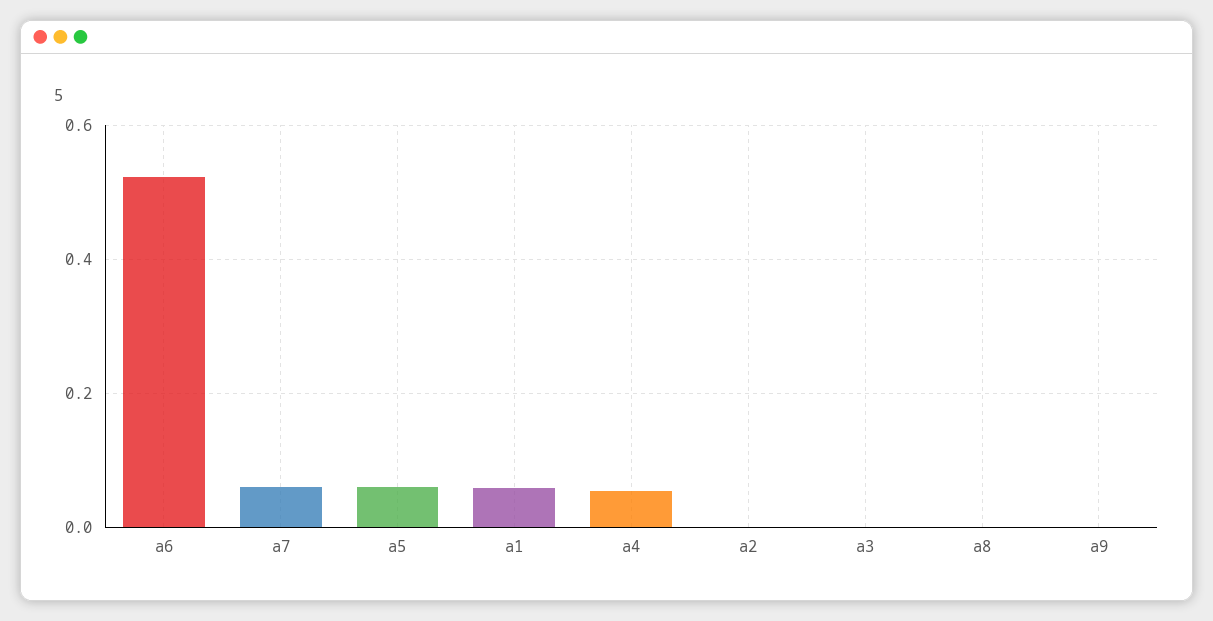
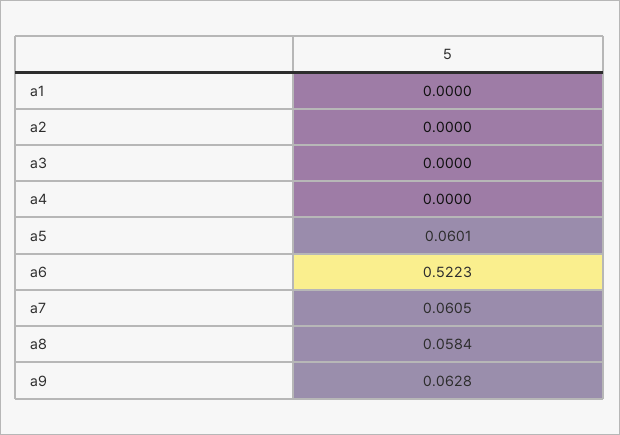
  {
    "a6": 0.5223,
    "a7": 0.0605,
    "a5": 0.0601,
-   "a1": 0.06,
+   "a1": 0,
-   "a4": 0.06,
+   "a4": 0,
    "a2": 0,
    "a3": 0,
-   "a8": 0,
+   "a8": 0.0584,
-   "a9": 0
+   "a9": 0.0628
  }

